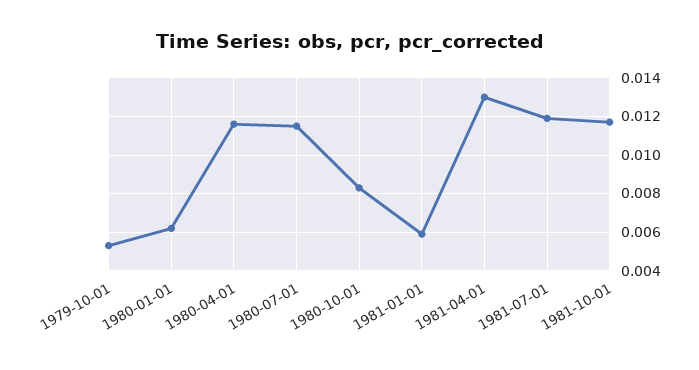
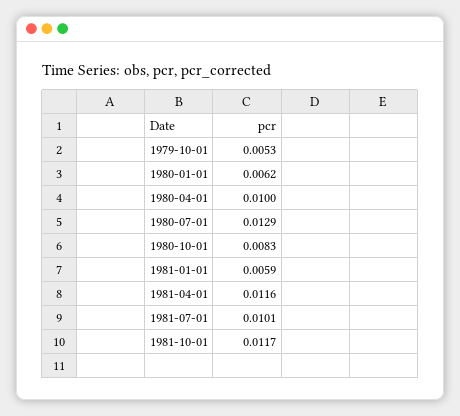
  {
    "1979-10-01": 0.0053,
    "1980-01-01": 0.0062,
-   "1980-04-01": 0.0115,
+   "1980-04-01": 0.01,
-   "1980-07-01": 0.0115,
+   "1980-07-01": 0.0129,
    "1980-10-01": 0.0083,
    "1981-01-01": 0.0059,
-   "1981-04-01": 0.013,
+   "1981-04-01": 0.0116,
-   "1981-07-01": 0.012,
+   "1981-07-01": 0.0101,
    "1981-10-01": 0.0117
  }

